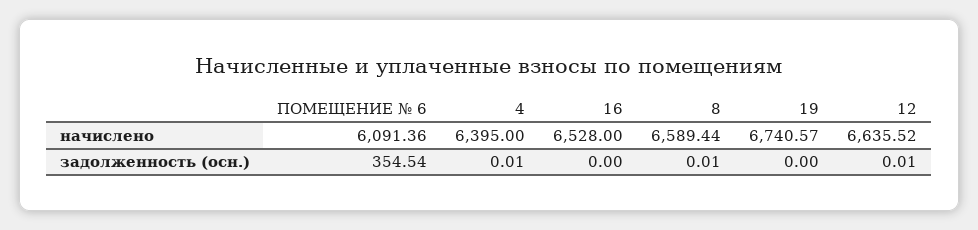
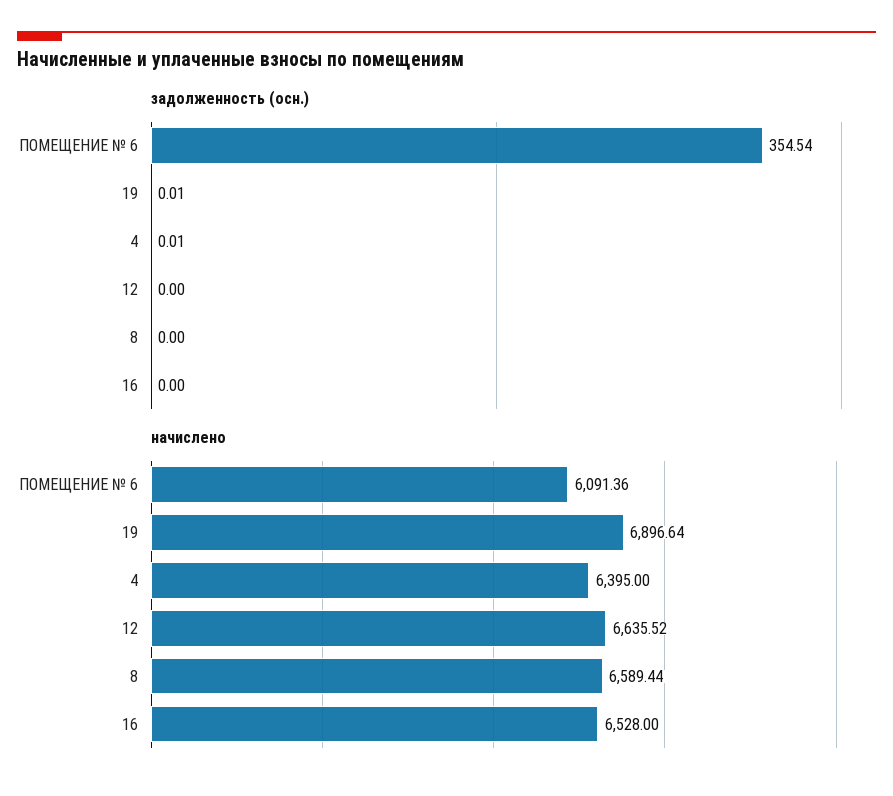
  {
    "начислено": {
      "ПОМЕЩЕНИЕ № 6": 6091.36,
      "4": 6395,
      "16": 6528,
      "8": 6589.44,
-     "19": 6740.57,
+     "19": 6896.64,
      "12": 6635.52
    },
    "задолженность (осн.)": {
      "ПОМЕЩЕНИЕ № 6": 354.54,
      "4": 0.01,
      "16": 0,
-     "8": 0.01,
+     "8": 0,
-     "19": 0,
+     "19": 0.01,
-     "12": 0.01
+     "12": 0
    }
  }

